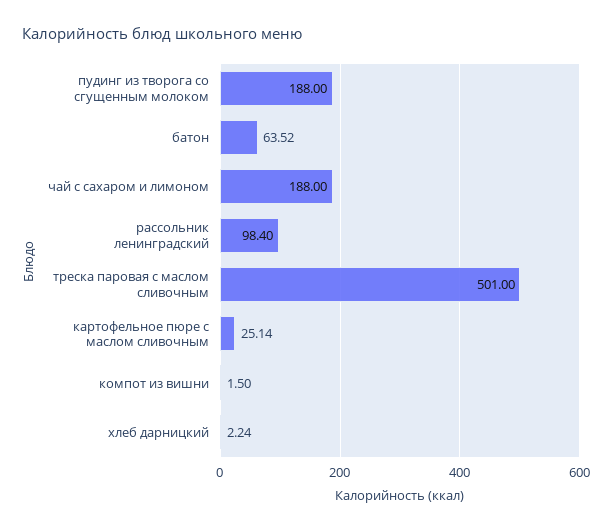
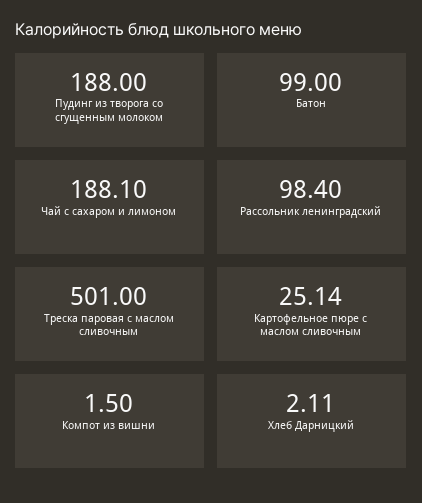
  {
    "пудинг из творога со сгущенным молоком": 188,
-   "батон": 63.52,
+   "батон": 99,
-   "чай с сахаром и лимоном": 188,
+   "чай с сахаром и лимоном": 188.1,
    "рассольник ленинградский": 98.4,
    "треска паровая с маслом сливочным": 501,
    "картофельное пюре с маслом сливочным": 25.14,
    "компот из вишни": 1.5,
-   "хлеб дарницкий": 2.24
+   "хлеб дарницкий": 2.11
  }

